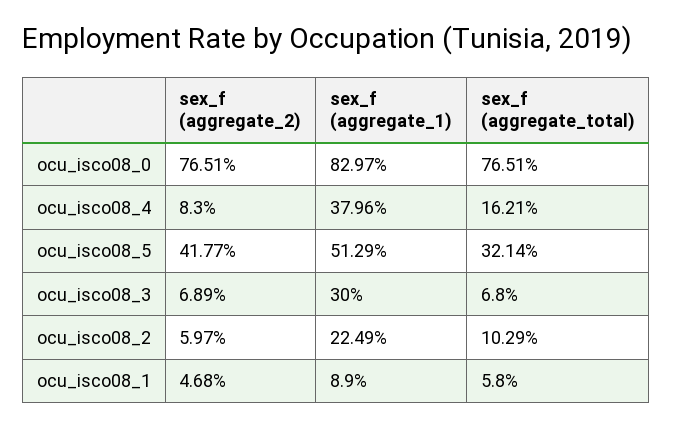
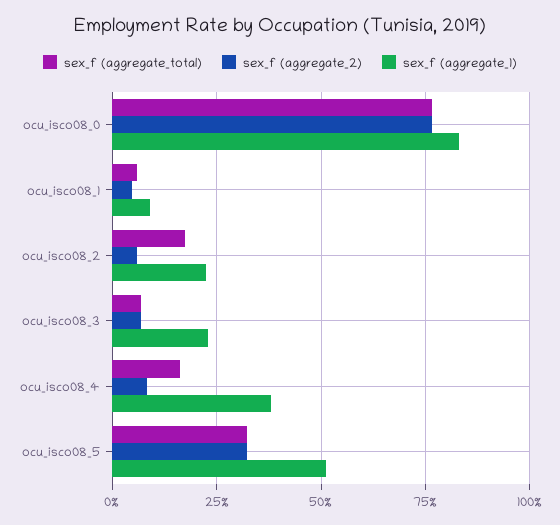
  {
    "sex_f (aggregate_2)": {
      "ocu_isco08_0": 76.51,
      "ocu_isco08_4": 8.3,
-     "ocu_isco08_5": 41.77,
+     "ocu_isco08_5": 32.5,
      "ocu_isco08_3": 6.89,
      "ocu_isco08_2": 5.97,
      "ocu_isco08_1": 4.68
    },
    "sex_f (aggregate_1)": {
      "ocu_isco08_0": 82.97,
      "ocu_isco08_4": 37.96,
      "ocu_isco08_5": 51.29,
-     "ocu_isco08_3": 30,
+     "ocu_isco08_3": 22.5,
      "ocu_isco08_2": 22.49,
      "ocu_isco08_1": 8.9
    },
    "sex_f (aggregate_total)": {
      "ocu_isco08_0": 76.51,
      "ocu_isco08_4": 16.21,
      "ocu_isco08_5": 32.14,
      "ocu_isco08_3": 6.8,
-     "ocu_isco08_2": 10.29,
+     "ocu_isco08_2": 17.5,
      "ocu_isco08_1": 5.8
    }
  }

